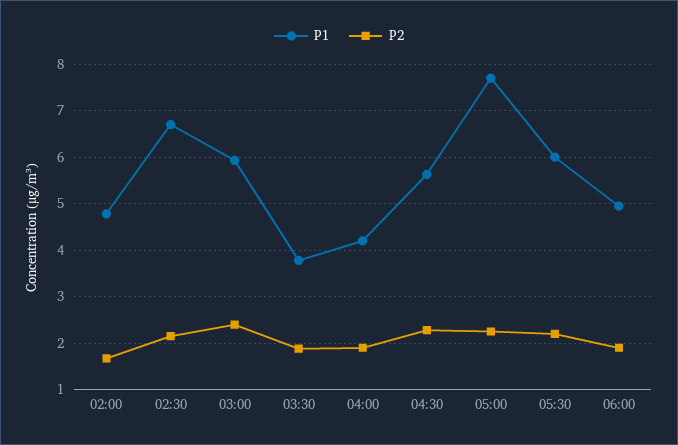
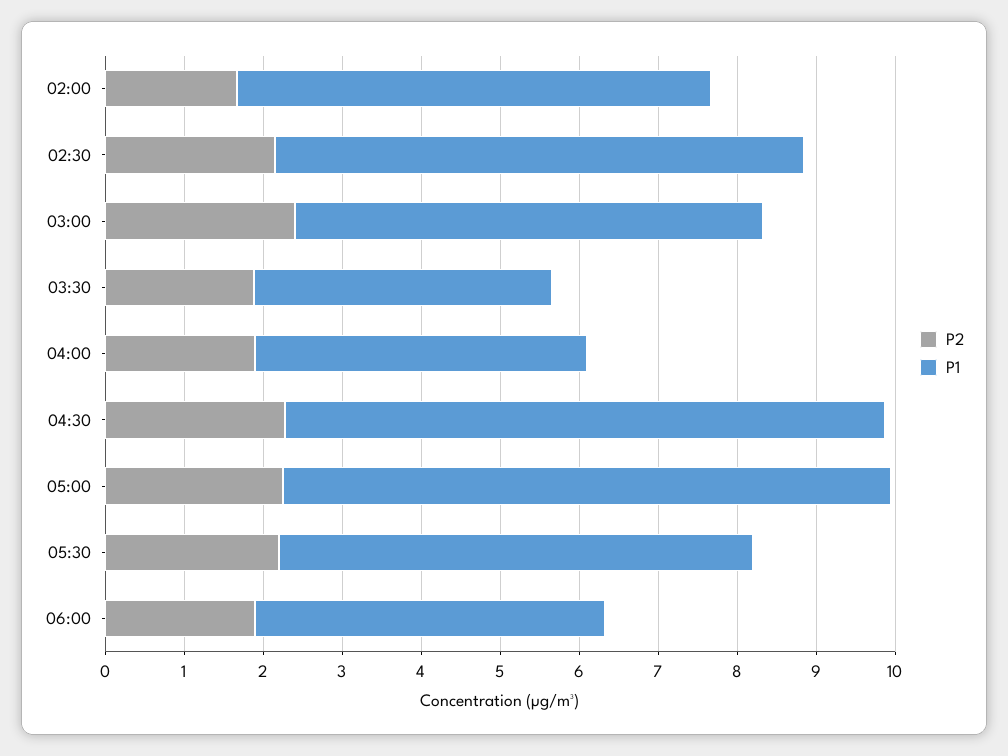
  {
    "P1": {
-     "02:00": 4.8,
+     "02:00": 6,
      "02:30": 6.8,
      "03:00": 6,
      "03:30": 3.8,
      "04:00": 4.2,
-     "04:30": 5.6,
+     "04:30": 7.6,
      "05:00": 7.8,
      "05:30": 6,
-     "06:00": 5
+     "06:00": 4.4
    },
    "P2": {
      "02:00": 1.6,
      "02:30": 2.2,
      "03:00": 2.4,
      "03:30": 1.8,
      "04:00": 2,
      "04:30": 2.2,
      "05:00": 2.2,
      "05:30": 2.2,
      "06:00": 2
    }
  }

